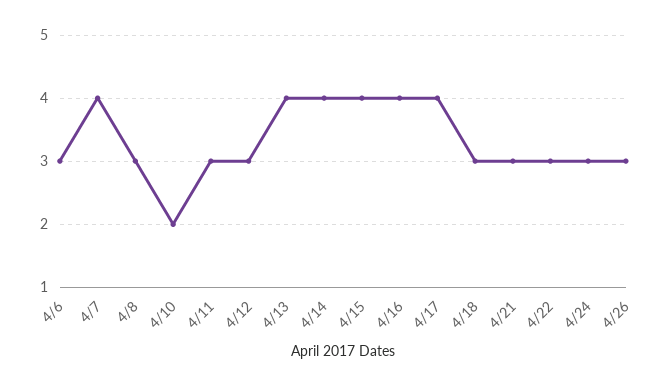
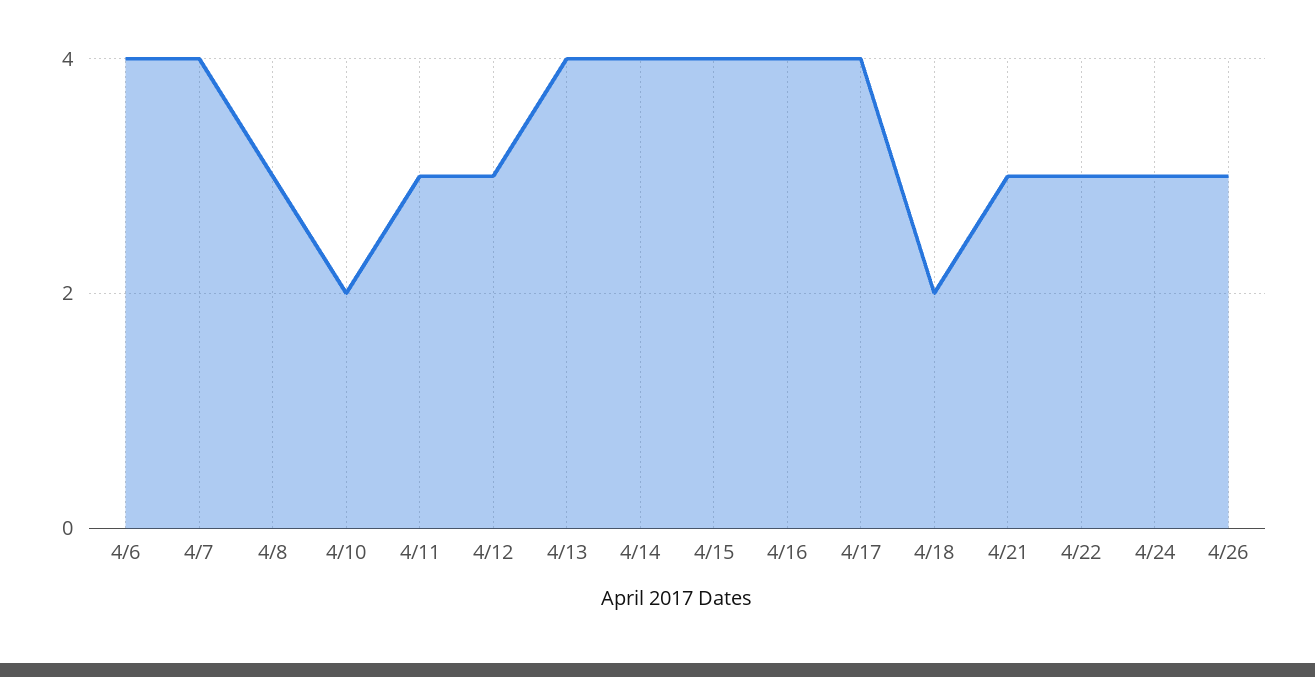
  {
-   "4/6": 3,
+   "4/6": 4,
    "4/7": 4,
    "4/8": 3,
    "4/10": 2,
    "4/11": 3,
    "4/12": 3,
    "4/13": 4,
    "4/14": 4,
    "4/15": 4,
    "4/16": 4,
    "4/17": 4,
-   "4/18": 3,
+   "4/18": 2,
    "4/21": 3,
    "4/22": 3,
    "4/24": 3,
    "4/26": 3
  }

